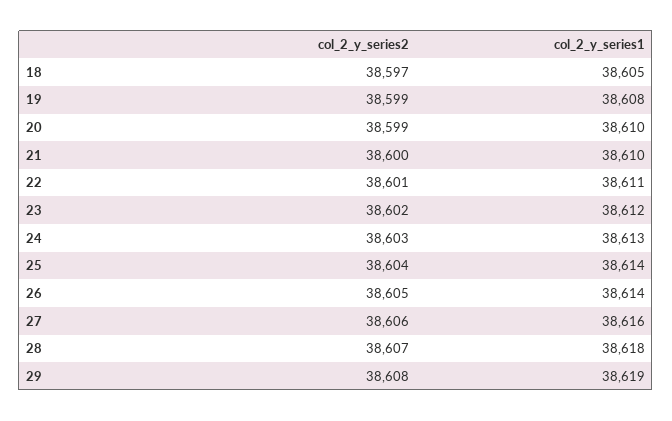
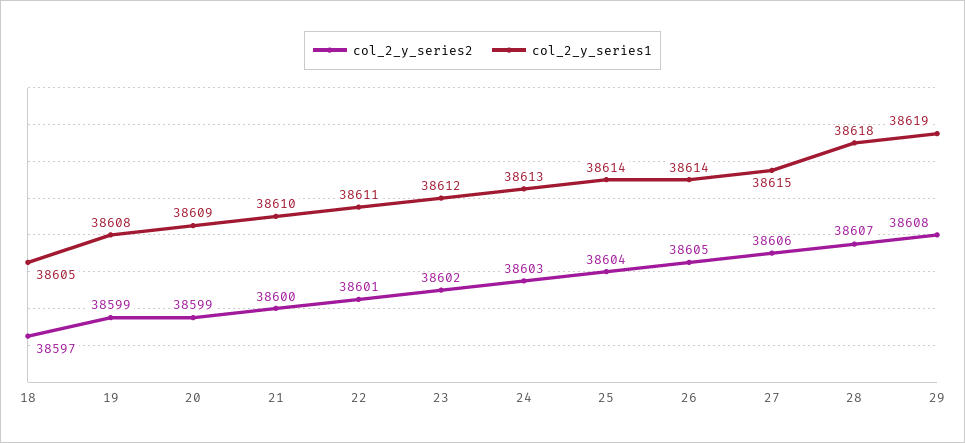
  {
    "col_2_y_series2": {
      "18": 38597,
      "19": 38599,
      "20": 38599,
      "21": 38600,
      "22": 38601,
      "23": 38602,
      "24": 38603,
      "25": 38604,
      "26": 38605,
      "27": 38606,
      "28": 38607,
      "29": 38608
    },
    "col_2_y_series1": {
      "18": 38605,
      "19": 38608,
-     "20": 38610,
+     "20": 38609,
      "21": 38610,
      "22": 38611,
      "23": 38612,
      "24": 38613,
      "25": 38614,
      "26": 38614,
-     "27": 38616,
+     "27": 38615,
      "28": 38618,
      "29": 38619
    }
  }

